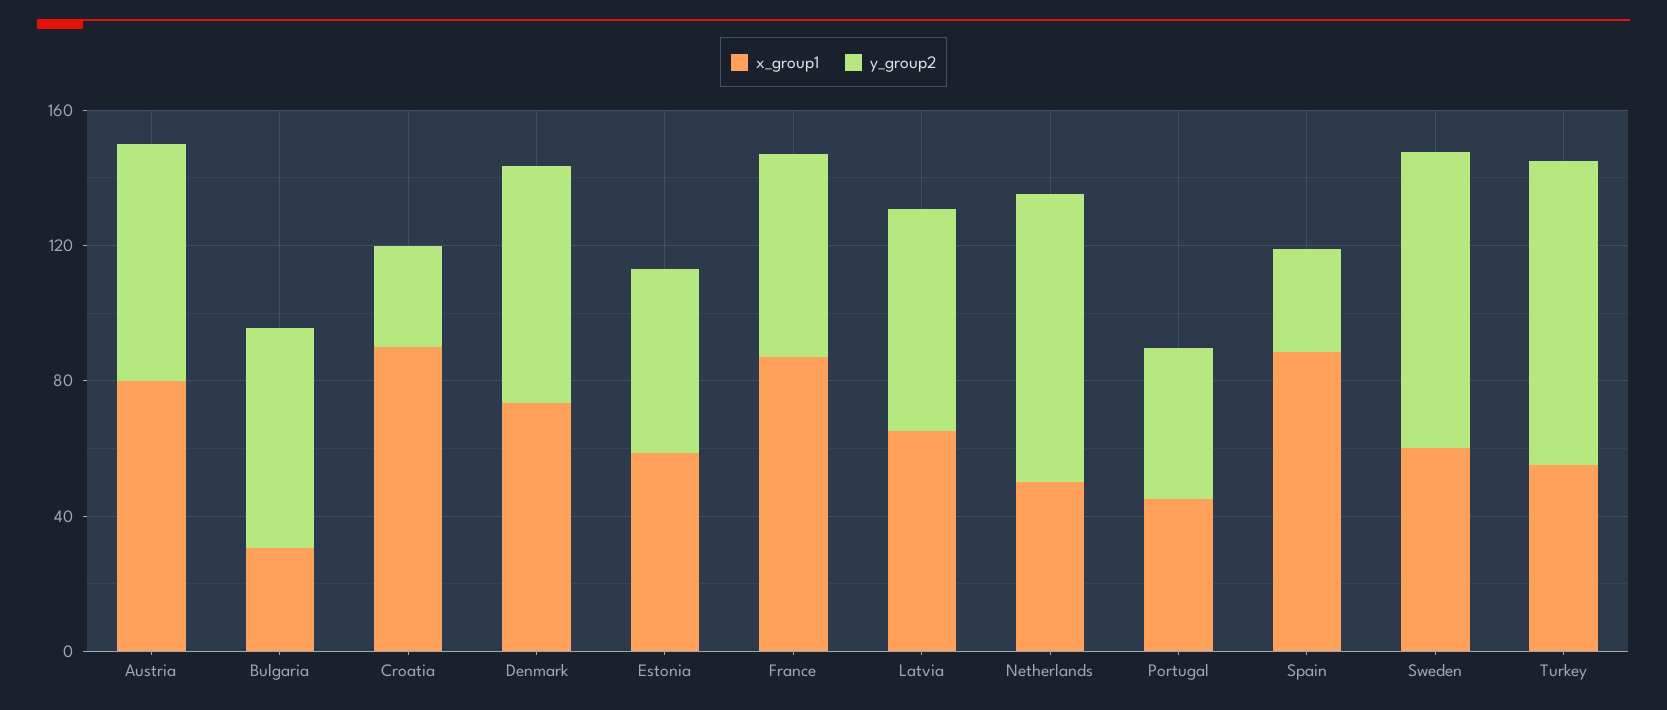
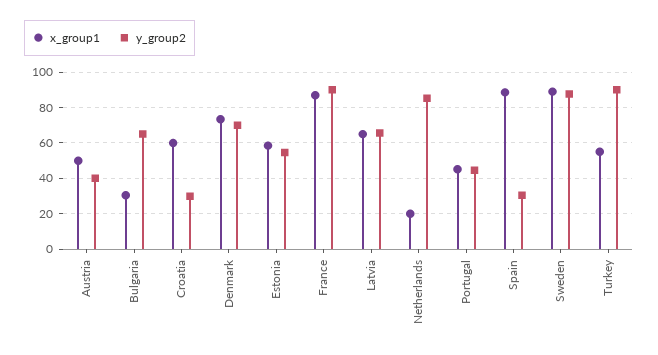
  {
    "x_group1": {
-     "Austria": 80,
+     "Austria": 50,
      "Bulgaria": 30,
-     "Croatia": 90,
+     "Croatia": 60,
      "Denmark": 75,
      "Estonia": 60,
      "France": 85,
      "Latvia": 65,
-     "Netherlands": 50,
+     "Netherlands": 20,
      "Portugal": 45,
      "Spain": 90,
-     "Sweden": 60,
+     "Sweden": 90,
      "Turkey": 55
    },
    "y_group2": {
-     "Austria": 70,
+     "Austria": 40,
      "Bulgaria": 65,
      "Croatia": 30,
      "Denmark": 70,
      "Estonia": 55,
-     "France": 60,
+     "France": 90,
      "Latvia": 65,
      "Netherlands": 85,
      "Portugal": 45,
      "Spain": 30,
      "Sweden": 90,
      "Turkey": 90
    }
  }

